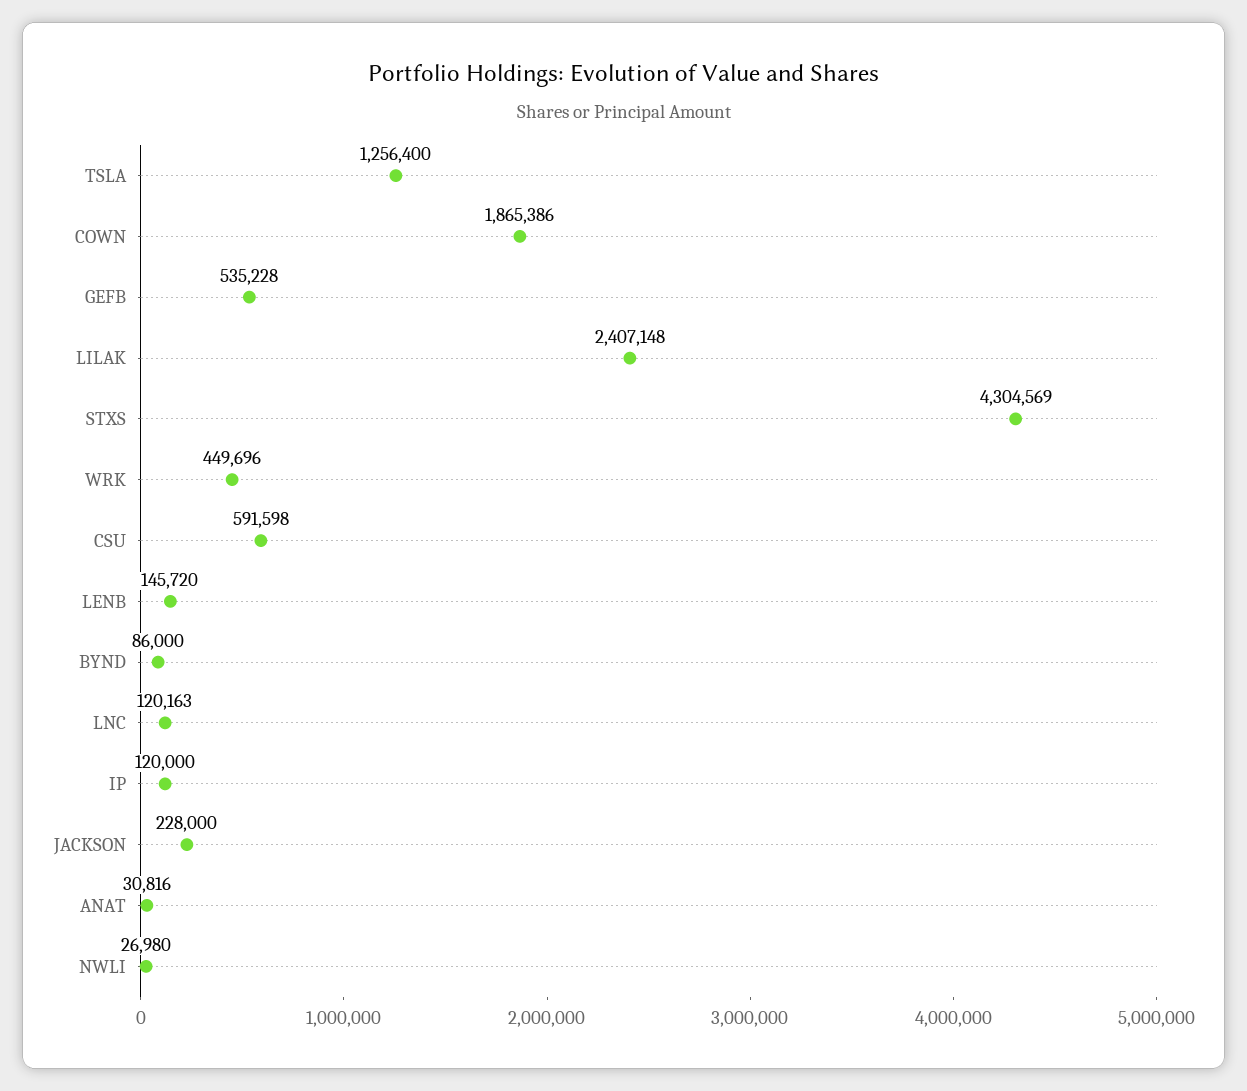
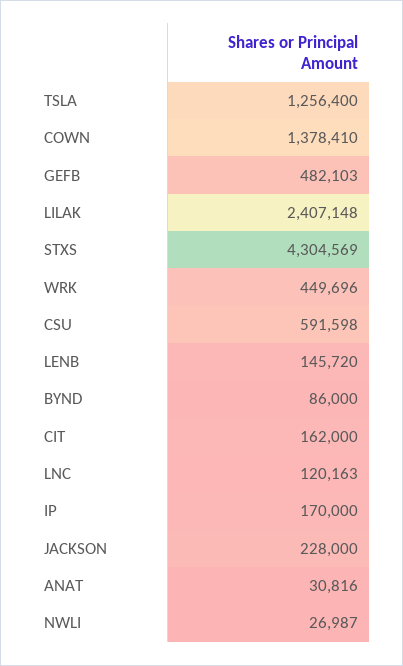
  {
    "TSLA": 1256400,
-   "COWN": 1865386,
+   "COWN": 1378410,
-   "GEFB": 535228,
+   "GEFB": 482103,
    "LILAK": 2407148,
    "STXS": 4304569,
    "WRK": 449696,
    "CSU": 591598,
    "LENB": 145720,
    "BYND": 86000,
    "LNC": 120163,
-   "IP": 120000,
+   "IP": 170000,
    "JACKSON": 228000,
    "ANAT": 30816,
-   "NWLI": 26980
+   "NWLI": 26987,
+   "CIT": 162000
  }

